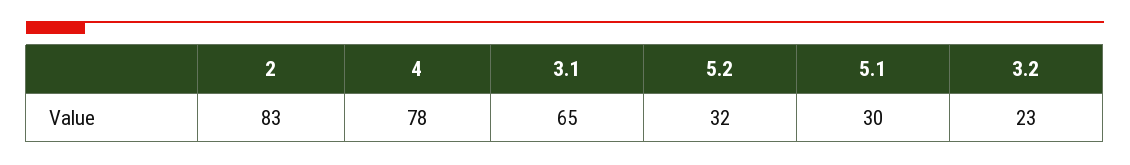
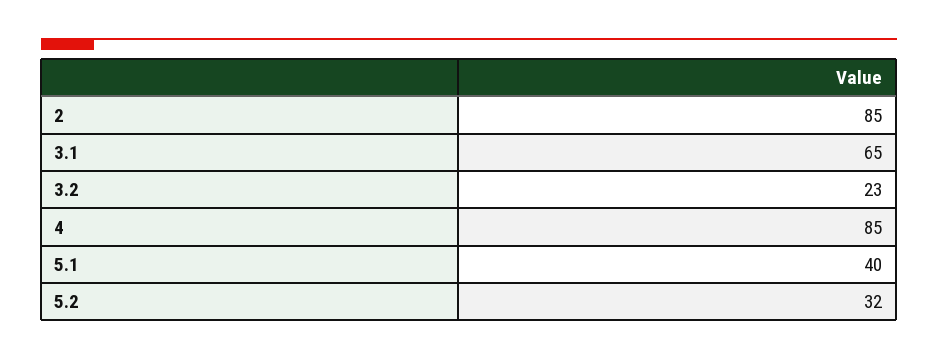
  {
-   "2": 83,
+   "2": 85,
-   "4": 78,
+   "4": 85,
    "3.1": 65,
    "5.2": 32,
-   "5.1": 30,
+   "5.1": 40,
    "3.2": 23
  }

